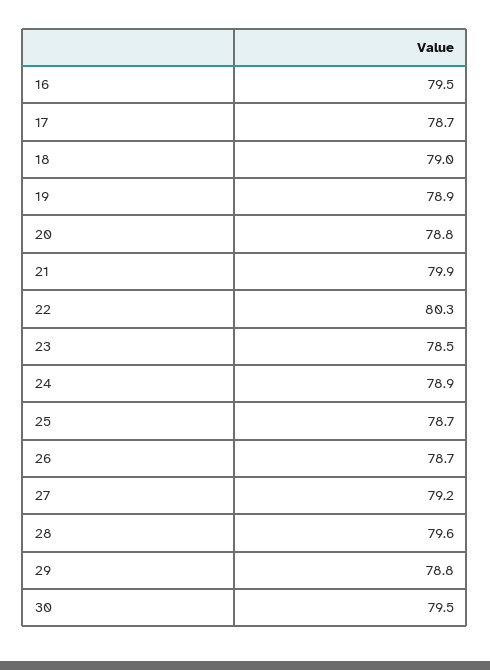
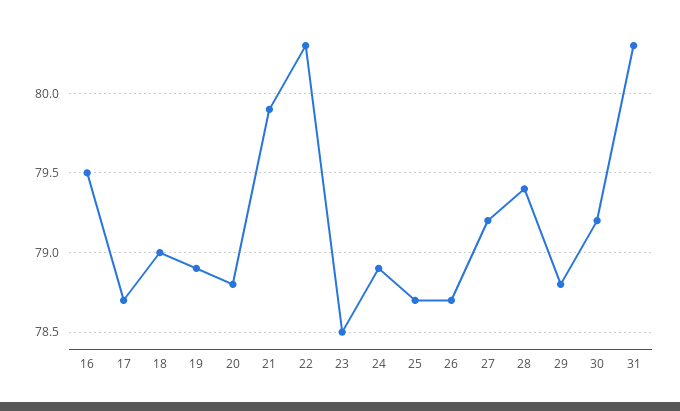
  {
    "16": 79.5,
    "17": 78.7,
    "18": 79,
    "19": 78.9,
    "20": 78.8,
    "21": 79.9,
    "22": 80.3,
    "23": 78.5,
    "24": 78.9,
    "25": 78.7,
    "26": 78.7,
    "27": 79.2,
-   "28": 79.6,
+   "28": 79.4,
    "29": 78.8,
-   "30": 79.5
+   "30": 79.2,
+   "31": 80.3
  }

